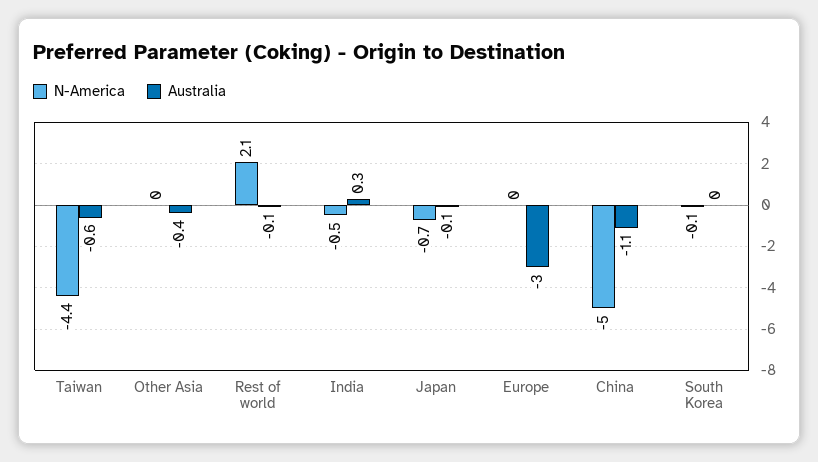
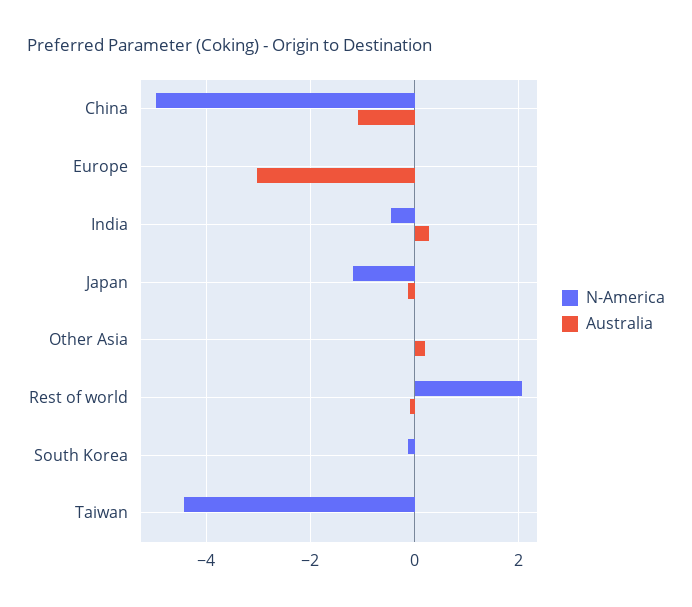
  {
    "N-America": {
      "Taiwan": -4.4,
      "Other Asia": 0,
      "Rest of world": 2.1,
      "India": -0.5,
-     "Japan": -0.7,
+     "Japan": -1.2,
      "Europe": 0,
      "China": -5,
      "South Korea": -0.1
    },
    "Australia": {
-     "Taiwan": -0.6,
+     "Taiwan": 0,
-     "Other Asia": -0.4,
+     "Other Asia": 0.2,
      "Rest of world": -0.1,
      "India": 0.3,
      "Japan": -0.1,
      "Europe": -3,
      "China": -1.1,
      "South Korea": 0
    }
  }

